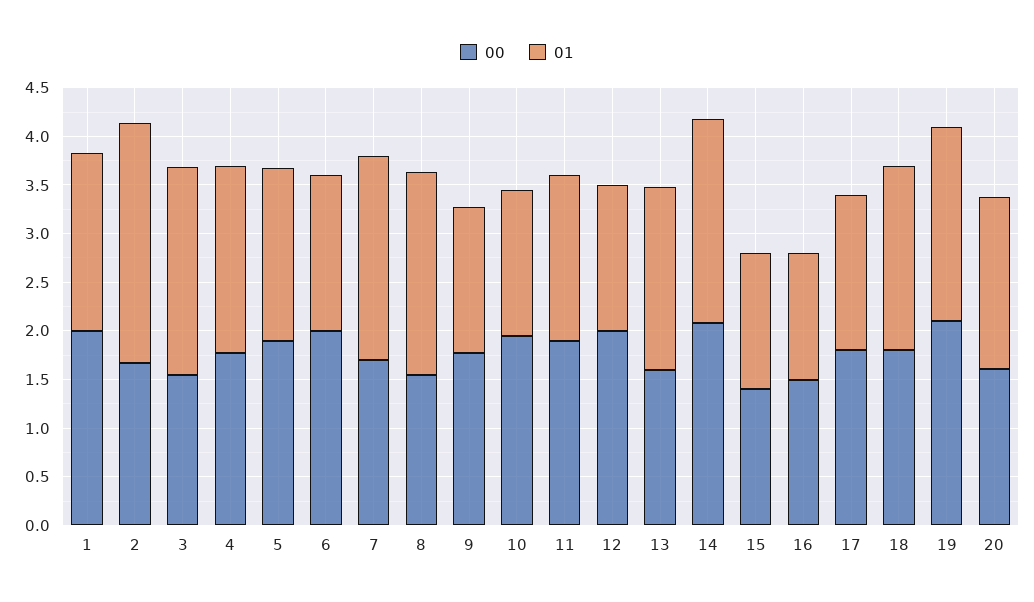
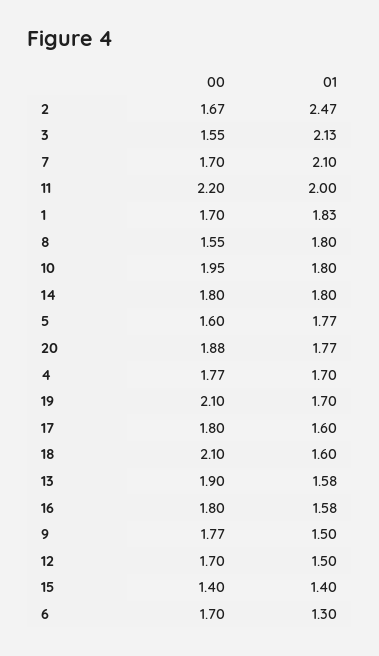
  {
    "00": {
-     "1": 2,
+     "1": 1.7,
      "2": 1.67,
      "3": 1.55,
      "4": 1.77,
-     "5": 1.9,
+     "5": 1.6,
-     "6": 2,
+     "6": 1.7,
      "7": 1.7,
      "8": 1.55,
      "9": 1.77,
      "10": 1.95,
-     "11": 1.9,
+     "11": 2.2,
-     "12": 2,
+     "12": 1.7,
-     "13": 1.6,
+     "13": 1.9,
-     "14": 2.1,
+     "14": 1.8,
      "15": 1.4,
-     "16": 1.5,
+     "16": 1.8,
      "17": 1.8,
-     "18": 1.8,
+     "18": 2.1,
      "19": 2.1,
-     "20": 1.6
+     "20": 1.88
    },
    "01": {
      "1": 1.83,
      "2": 2.47,
      "3": 2.13,
-     "4": 1.9,
+     "4": 1.7,
      "5": 1.77,
-     "6": 1.6,
+     "6": 1.3,
      "7": 2.1,
-     "8": 2.1,
+     "8": 1.8,
      "9": 1.5,
-     "10": 1.5,
+     "10": 1.8,
-     "11": 1.7,
+     "11": 2,
      "12": 1.5,
-     "13": 1.9,
+     "13": 1.58,
-     "14": 2.1,
+     "14": 1.8,
      "15": 1.4,
-     "16": 1.3,
+     "16": 1.58,
      "17": 1.6,
-     "18": 1.9,
+     "18": 1.6,
-     "19": 2,
+     "19": 1.7,
      "20": 1.77
    }
  }

